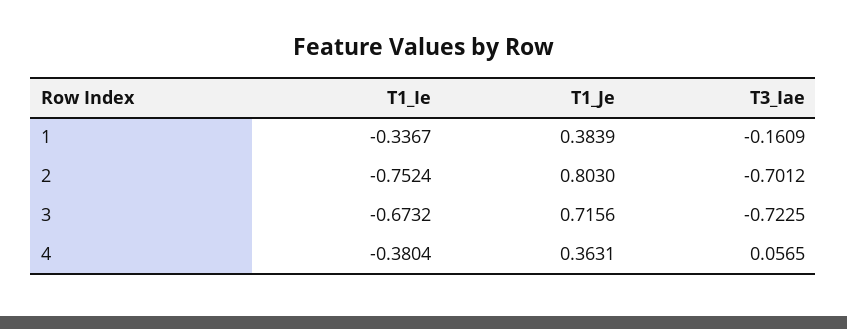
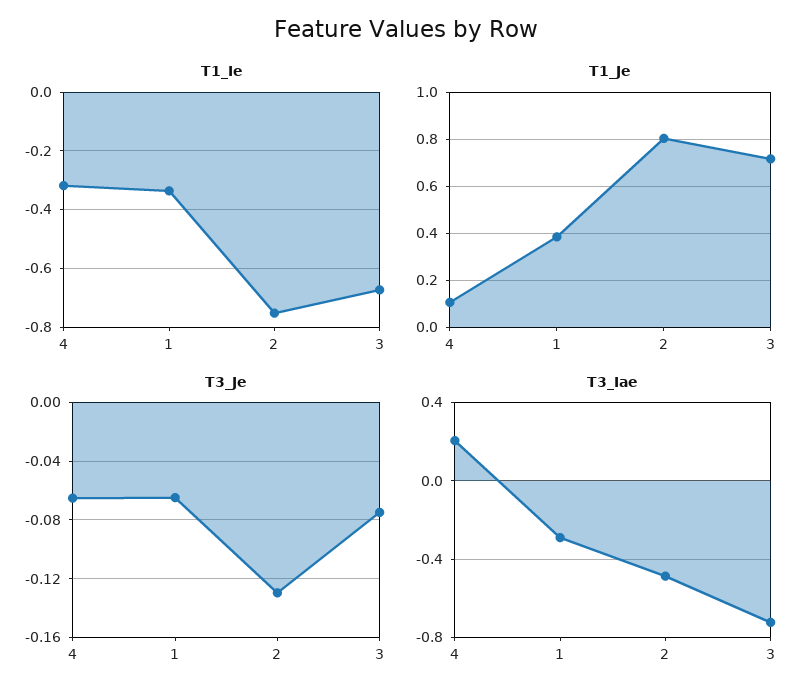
  {
    "T1_Ie": {
      "1": -0.3367,
      "2": -0.7524,
      "3": -0.6732,
-     "4": -0.3804
+     "4": -0.325
    },
    "T1_Je": {
      "1": 0.3839,
      "2": 0.803,
      "3": 0.7156,
-     "4": 0.3631
+     "4": 0.1
    },
    "T3_Iae": {
-     "1": -0.1609,
+     "1": -0.3,
-     "2": -0.7012,
+     "2": -0.5,
      "3": -0.7225,
-     "4": 0.0565
+     "4": 0.2
-   }
+   },
+   "T3_Je": {
+     "4": -0.065,
+     "1": -0.065,
+     "2": -0.13,
+     "3": -0.075
+   }
  }

